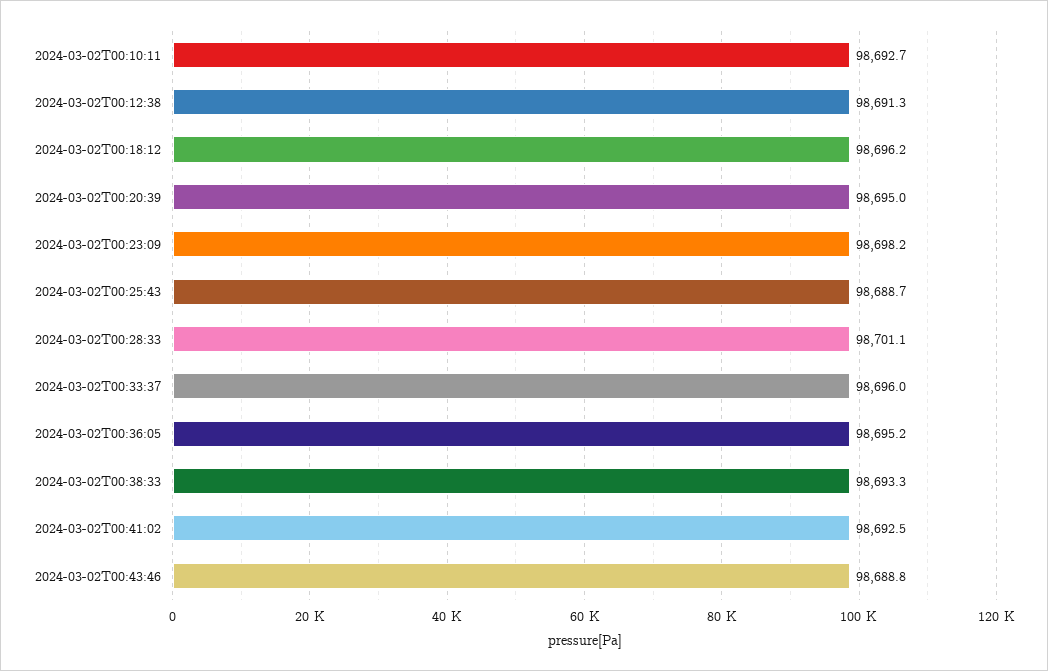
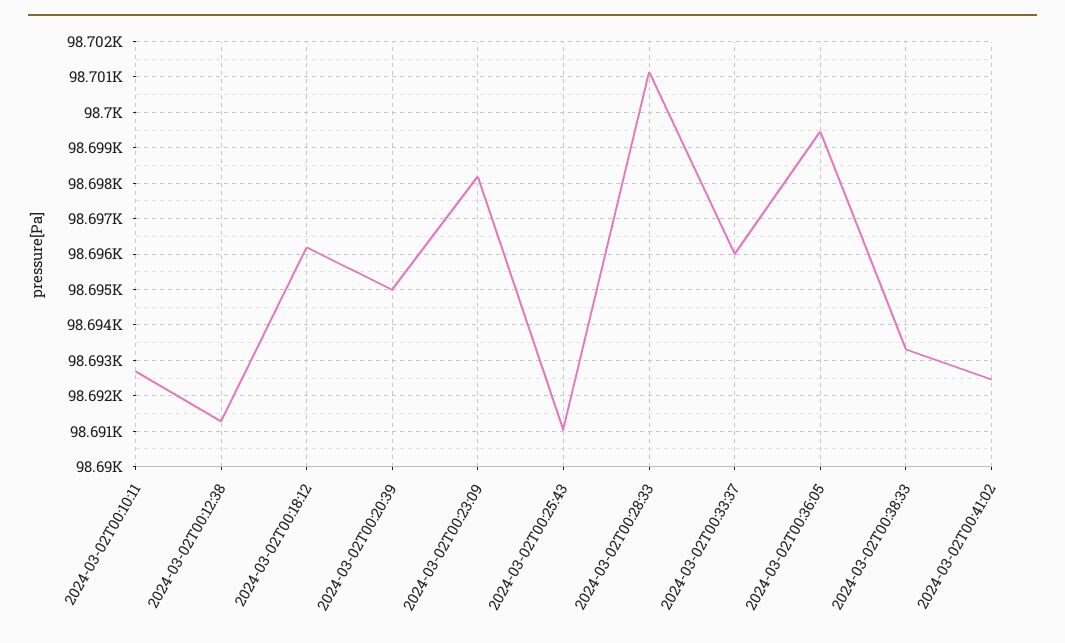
  {
    "2024-03-02T00:10:11": 98692.7,
    "2024-03-02T00:12:38": 98691.3,
    "2024-03-02T00:18:12": 98696.2,
    "2024-03-02T00:20:39": 98695,
    "2024-03-02T00:23:09": 98698.2,
-   "2024-03-02T00:25:43": 98688.7,
+   "2024-03-02T00:25:43": 98691,
    "2024-03-02T00:28:33": 98701.1,
    "2024-03-02T00:33:37": 98696,
-   "2024-03-02T00:36:05": 98695.2,
+   "2024-03-02T00:36:05": 98699.4,
    "2024-03-02T00:38:33": 98693.3,
-   "2024-03-02T00:41:02": 98692.5,
+   "2024-03-02T00:41:02": 98692.5
-   "2024-03-02T00:43:46": 98688.8
  }

